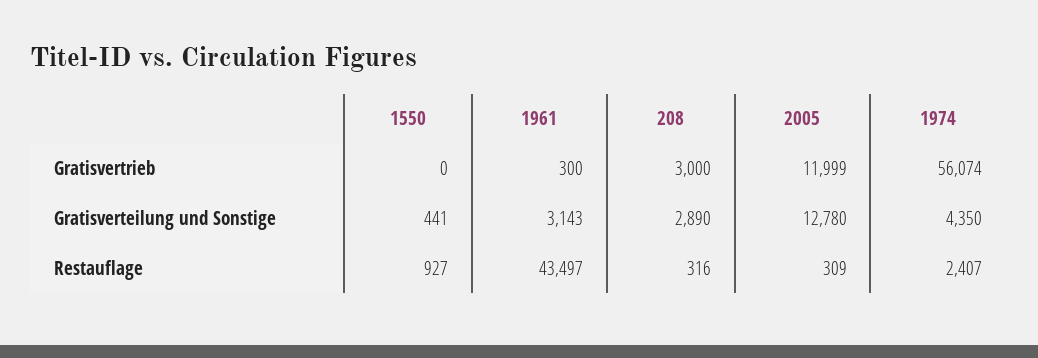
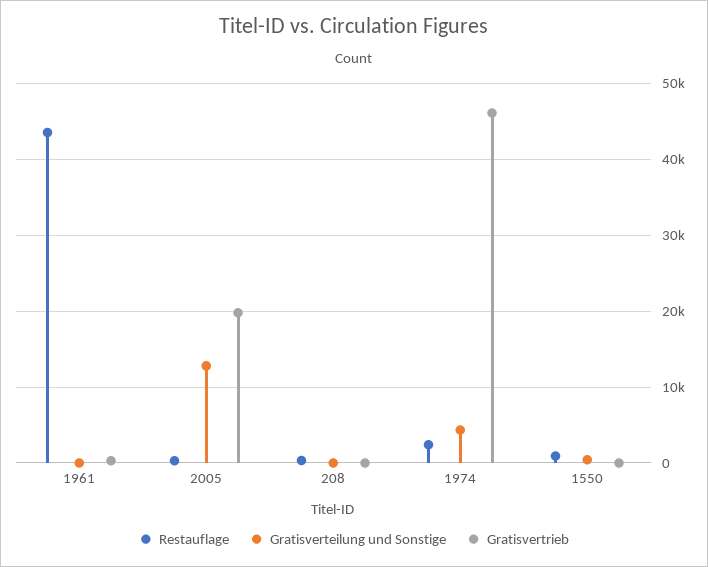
  {
    "Gratisvertrieb": {
      "1550": 0,
      "1961": 300,
-     "208": 3000,
+     "208": 0,
-     "2005": 11999,
+     "2005": 20000,
-     "1974": 56074
+     "1974": 46000
    },
    "Gratisverteilung und Sonstige": {
      "1550": 441,
-     "1961": 3143,
+     "1961": 0,
-     "208": 2890,
+     "208": 0,
      "2005": 12780,
      "1974": 4350
    },
    "Restauflage": {
      "1550": 927,
      "1961": 43497,
      "208": 316,
      "2005": 309,
      "1974": 2407
    }
  }

